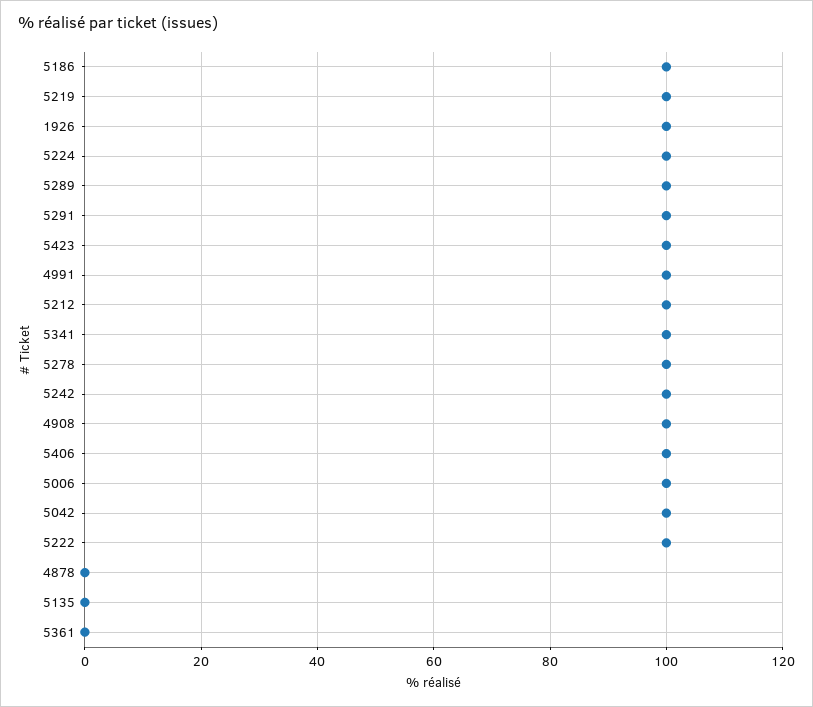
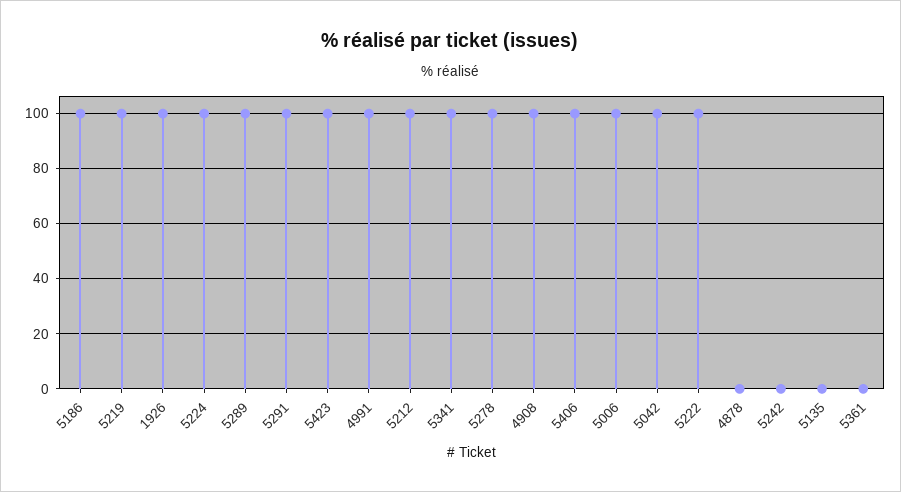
  {
    "5186": 100,
    "5219": 100,
    "1926": 100,
    "5224": 100,
    "5289": 100,
    "5291": 100,
    "5423": 100,
    "4991": 100,
    "5212": 100,
    "5341": 100,
    "5278": 100,
-   "5242": 100,
+   "5242": 0,
    "4908": 100,
    "5406": 100,
    "5006": 100,
    "5042": 100,
    "5222": 100,
    "4878": 0,
    "5135": 0,
    "5361": 0
  }

